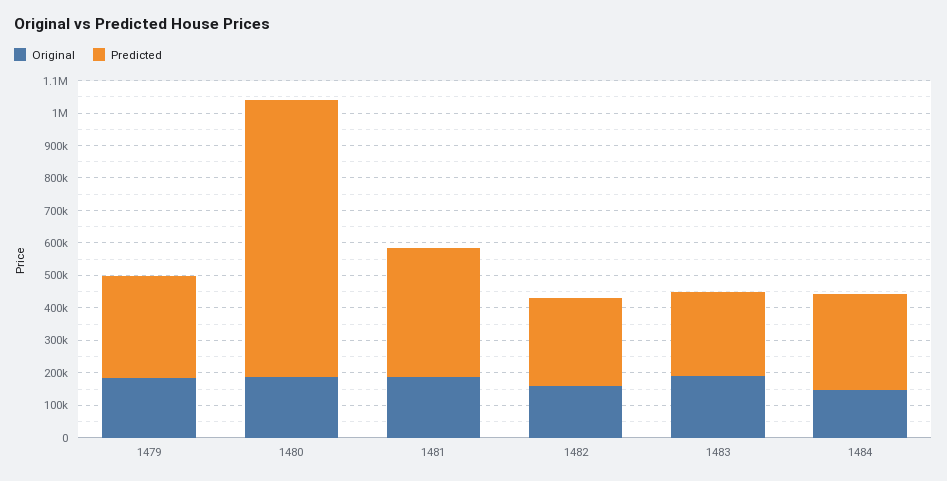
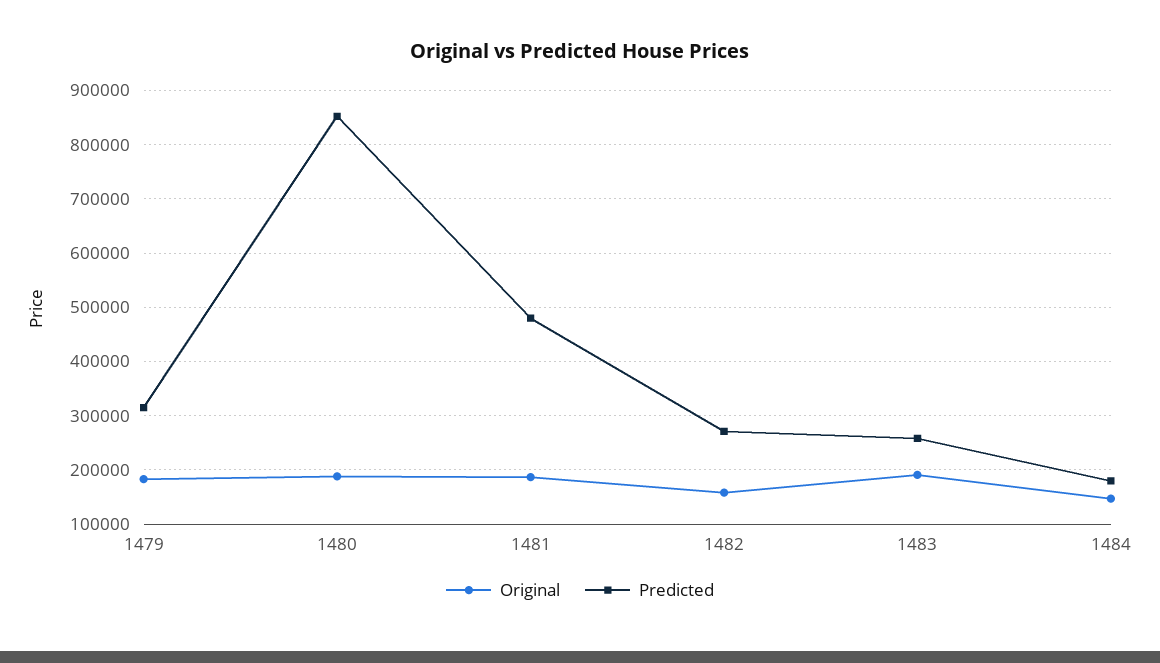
  {
    "Original": {
      "1479": 180000,
      "1480": 180000,
      "1481": 180000,
      "1482": 160000,
      "1483": 200000,
      "1484": 140000
    },
    "Predicted": {
      "1479": 320000,
      "1480": 860000,
-     "1481": 400000,
+     "1481": 480000,
      "1482": 280000,
      "1483": 260000,
-     "1484": 300000
+     "1484": 180000
    }
  }

